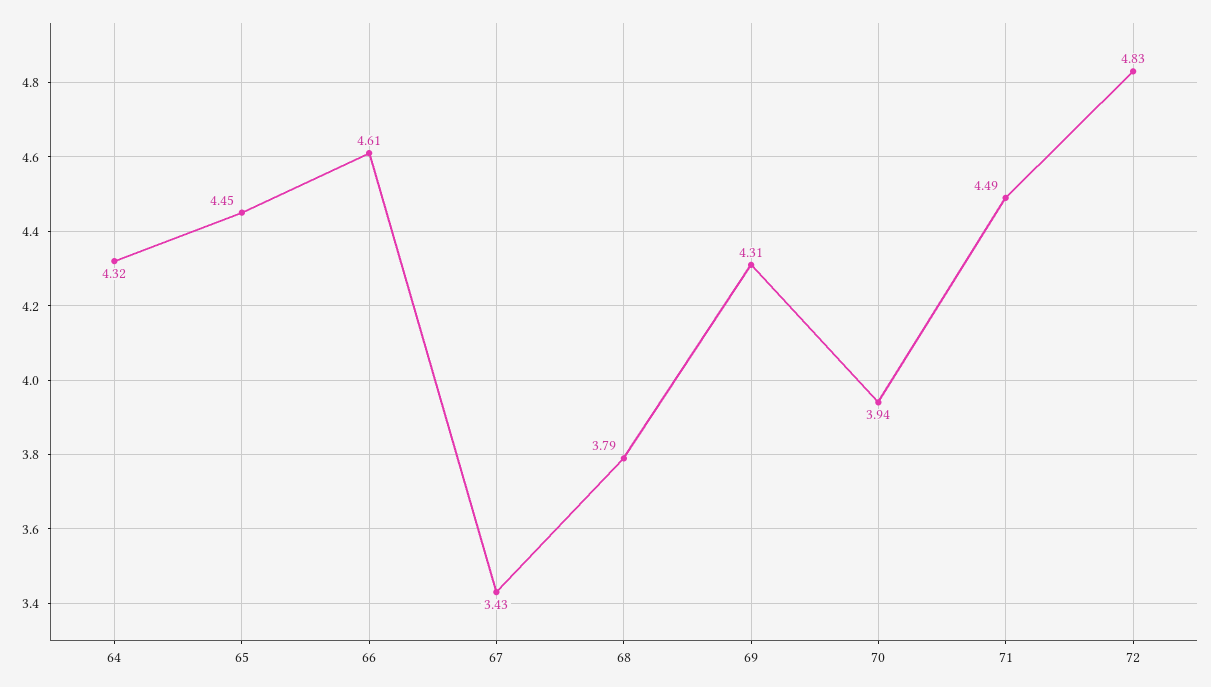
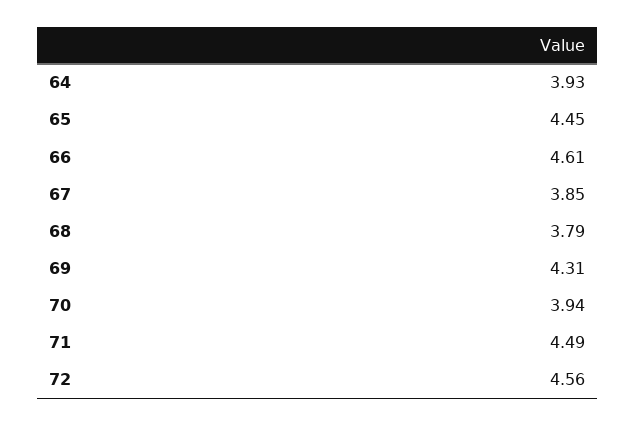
  {
-   "64": 4.32,
+   "64": 3.93,
    "65": 4.45,
    "66": 4.61,
-   "67": 3.43,
+   "67": 3.85,
    "68": 3.79,
    "69": 4.31,
    "70": 3.94,
    "71": 4.49,
-   "72": 4.83
+   "72": 4.56
  }

